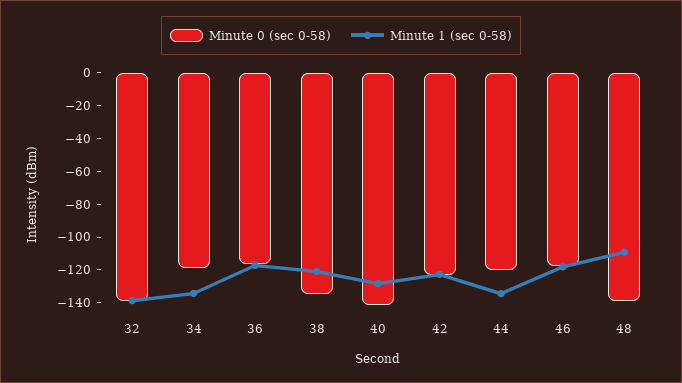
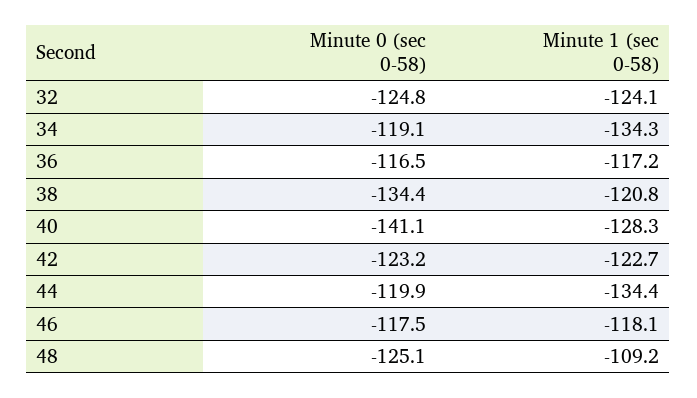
  {
    "Minute 0 (sec 0-58)": {
-     "32": -140,
+     "32": -124.8,
      "34": -119.1,
      "36": -116.5,
      "38": -134.4,
      "40": -141.1,
      "42": -123.2,
      "44": -119.9,
      "46": -117.5,
-     "48": -140
+     "48": -125.1
    },
    "Minute 1 (sec 0-58)": {
-     "32": -140,
+     "32": -124.1,
      "34": -134.3,
      "36": -117.2,
      "38": -120.8,
      "40": -128.3,
      "42": -122.7,
      "44": -134.4,
      "46": -118.1,
      "48": -109.2
    }
  }

